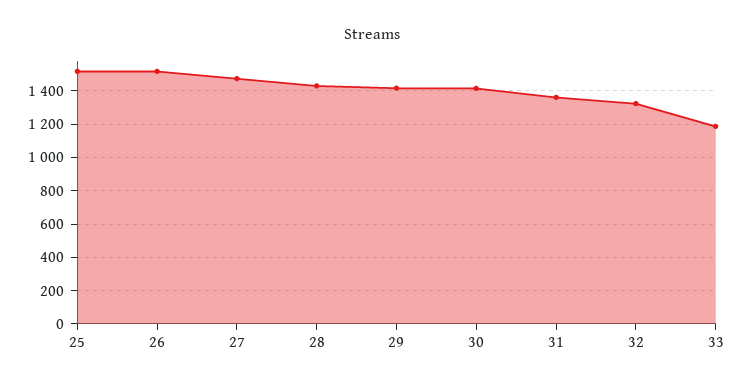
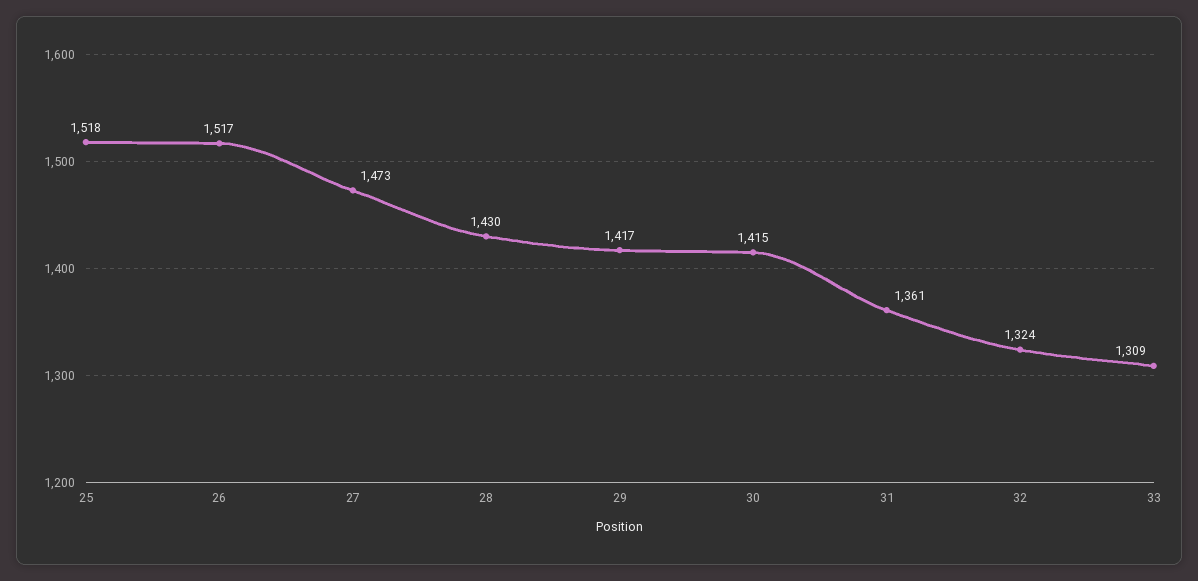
  {
    "25": 1518,
    "26": 1517,
    "27": 1473,
    "28": 1430,
    "29": 1417,
    "30": 1415,
    "31": 1361,
    "32": 1324,
-   "33": 1200
+   "33": 1309
  }

